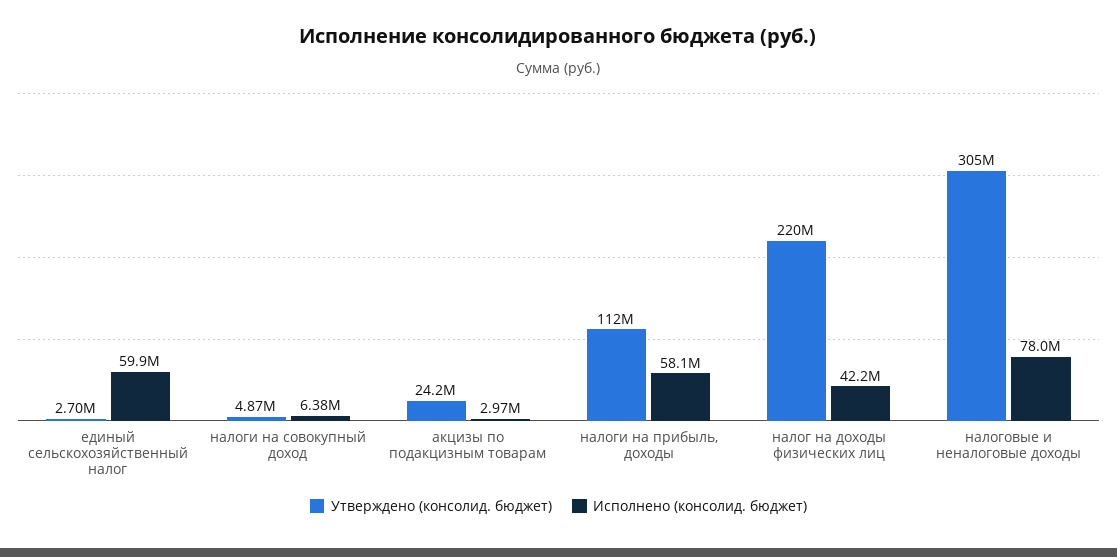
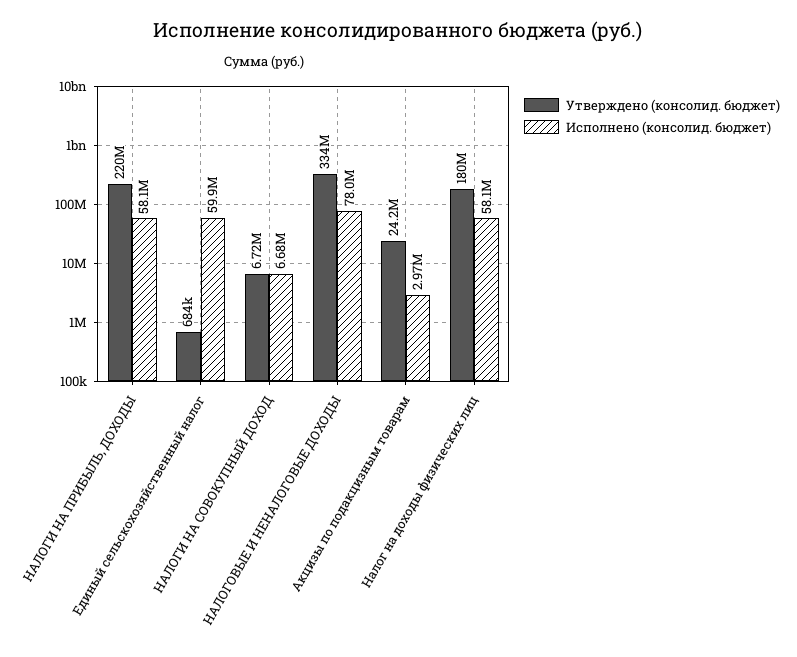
  {
    "Утверждено (консолид. бюджет)": {
-     "единый сельскохозяйственный налог": 2700000,
+     "единый сельскохозяйственный налог": 684000,
-     "налоги на совокупный доход": 4870000,
+     "налоги на совокупный доход": 6720000,
      "акцизы по подакцизным товарам": 24200000,
-     "налоги на прибыль, доходы": 112000000,
+     "налоги на прибыль, доходы": 220000000,
-     "налог на доходы физических лиц": 220000000,
+     "налог на доходы физических лиц": 180000000,
-     "налоговые и неналоговые доходы": 305000000
+     "налоговые и неналоговые доходы": 334000000
    },
    "Исполнено (консолид. бюджет)": {
      "единый сельскохозяйственный налог": 59900000,
-     "налоги на совокупный доход": 6380000,
+     "налоги на совокупный доход": 6680000,
      "акцизы по подакцизным товарам": 2970000,
      "налоги на прибыль, доходы": 58100000,
-     "налог на доходы физических лиц": 42200000,
+     "налог на доходы физических лиц": 58100000,
      "налоговые и неналоговые доходы": 78000000
    }
  }

